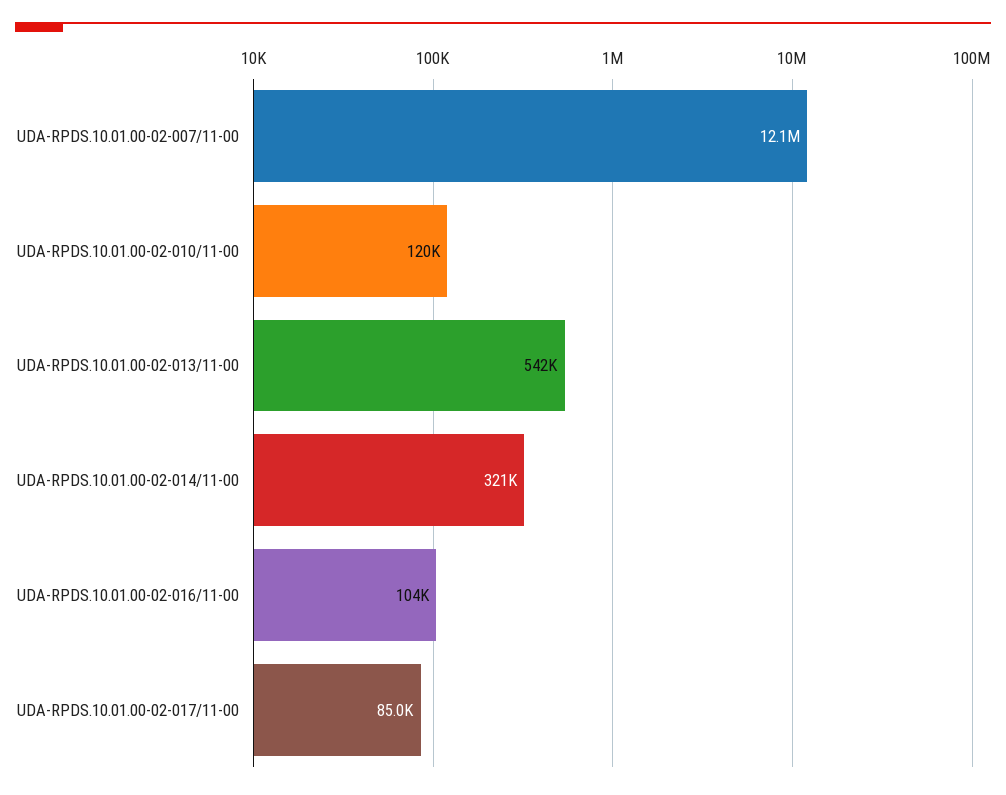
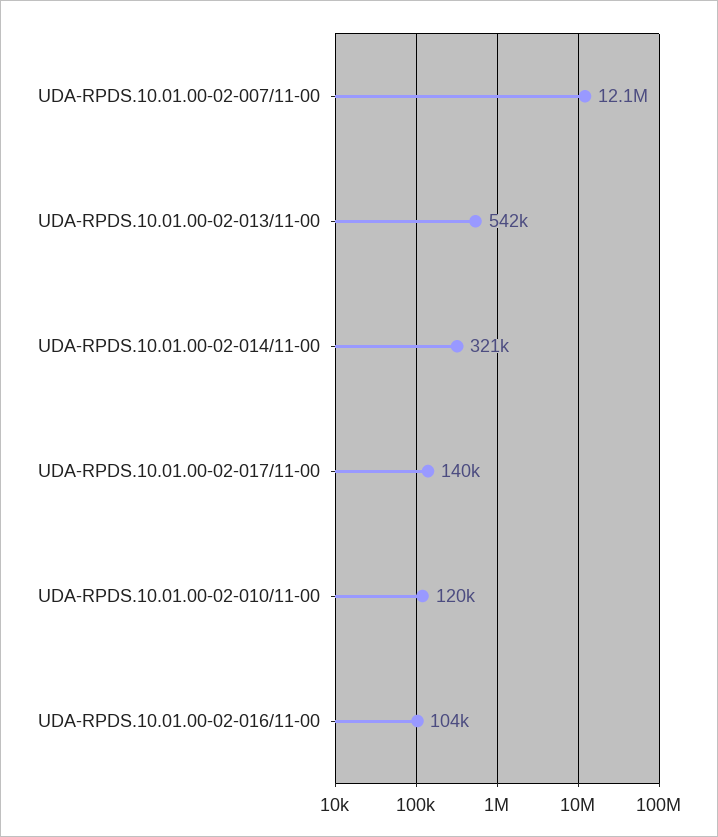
  {
    "UDA-RPDS.10.01.00-02-007/11-00": 12100000,
    "UDA-RPDS.10.01.00-02-010/11-00": 120000,
    "UDA-RPDS.10.01.00-02-013/11-00": 542000,
    "UDA-RPDS.10.01.00-02-014/11-00": 321000,
    "UDA-RPDS.10.01.00-02-016/11-00": 104000,
-   "UDA-RPDS.10.01.00-02-017/11-00": 85000
+   "UDA-RPDS.10.01.00-02-017/11-00": 140000
  }

